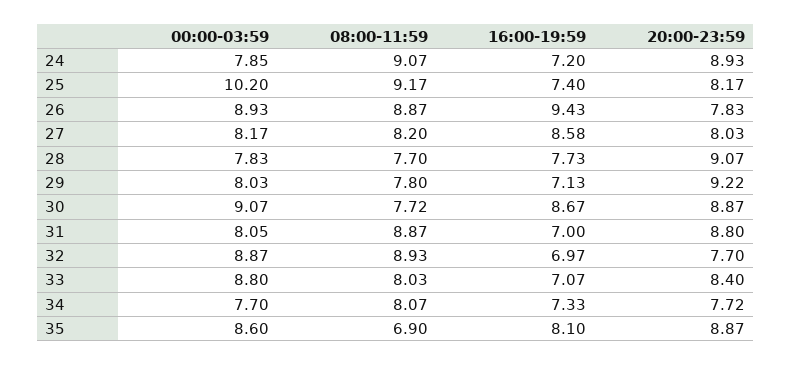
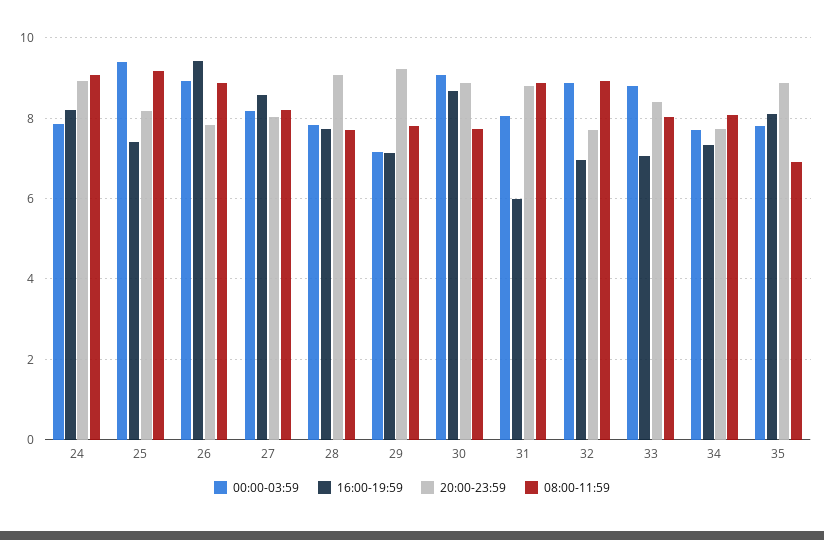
  {
    "00:00-03:59": {
      "24": 7.85,
-     "25": 10.2,
+     "25": 9.4,
      "26": 8.93,
      "27": 8.17,
      "28": 7.83,
-     "29": 8.03,
+     "29": 7.2,
      "30": 9.07,
      "31": 8.05,
      "32": 8.87,
      "33": 8.8,
      "34": 7.7,
-     "35": 8.6
+     "35": 7.8
    },
    "08:00-11:59": {
      "24": 9.07,
      "25": 9.17,
      "26": 8.87,
      "27": 8.2,
      "28": 7.7,
      "29": 7.8,
      "30": 7.72,
      "31": 8.87,
      "32": 8.93,
      "33": 8.03,
      "34": 8.07,
      "35": 6.9
    },
    "16:00-19:59": {
-     "24": 7.2,
+     "24": 8.2,
      "25": 7.4,
      "26": 9.43,
      "27": 8.58,
      "28": 7.73,
      "29": 7.13,
      "30": 8.67,
-     "31": 7,
+     "31": 6,
      "32": 6.97,
      "33": 7.07,
      "34": 7.33,
      "35": 8.1
    },
    "20:00-23:59": {
      "24": 8.93,
      "25": 8.17,
      "26": 7.83,
      "27": 8.03,
      "28": 9.07,
      "29": 9.22,
      "30": 8.87,
      "31": 8.8,
      "32": 7.7,
      "33": 8.4,
      "34": 7.72,
      "35": 8.87
    }
  }

